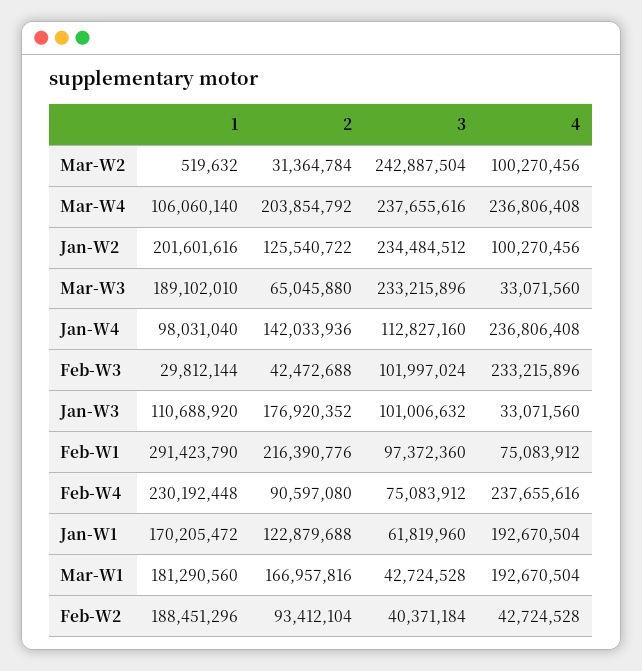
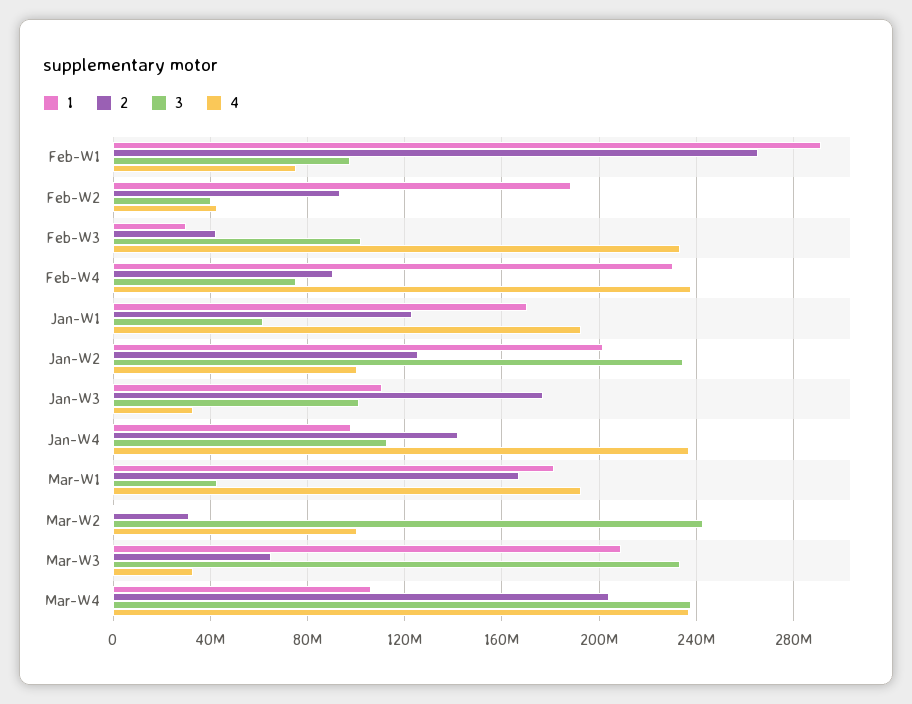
  {
    "1": {
      "Mar-W2": 519632,
      "Mar-W4": 106060140,
      "Jan-W2": 201601616,
-     "Mar-W3": 189102010,
+     "Mar-W3": 210000000,
      "Jan-W4": 98031040,
      "Feb-W3": 29812144,
      "Jan-W3": 110688920,
      "Feb-W1": 291423790,
      "Feb-W4": 230192448,
      "Jan-W1": 170205472,
      "Mar-W1": 181290560,
      "Feb-W2": 188451296
    },
    "2": {
      "Mar-W2": 31364784,
      "Mar-W4": 203854792,
      "Jan-W2": 125540722,
      "Mar-W3": 65045880,
      "Jan-W4": 142033936,
      "Feb-W3": 42472688,
      "Jan-W3": 176920352,
-     "Feb-W1": 216390776,
+     "Feb-W1": 265000000,
      "Feb-W4": 90597080,
      "Jan-W1": 122879688,
      "Mar-W1": 166957816,
      "Feb-W2": 93412104
    },
    "3": {
      "Mar-W2": 242887504,
      "Mar-W4": 237655616,
      "Jan-W2": 234484512,
      "Mar-W3": 233215896,
      "Jan-W4": 112827160,
      "Feb-W3": 101997024,
      "Jan-W3": 101006632,
      "Feb-W1": 97372360,
      "Feb-W4": 75083912,
      "Jan-W1": 61819960,
      "Mar-W1": 42724528,
      "Feb-W2": 40371184
    },
    "4": {
      "Mar-W2": 100270456,
      "Mar-W4": 236806408,
      "Jan-W2": 100270456,
      "Mar-W3": 33071560,
      "Jan-W4": 236806408,
      "Feb-W3": 233215896,
      "Jan-W3": 33071560,
      "Feb-W1": 75083912,
      "Feb-W4": 237655616,
      "Jan-W1": 192670504,
      "Mar-W1": 192670504,
      "Feb-W2": 42724528
    }
  }

